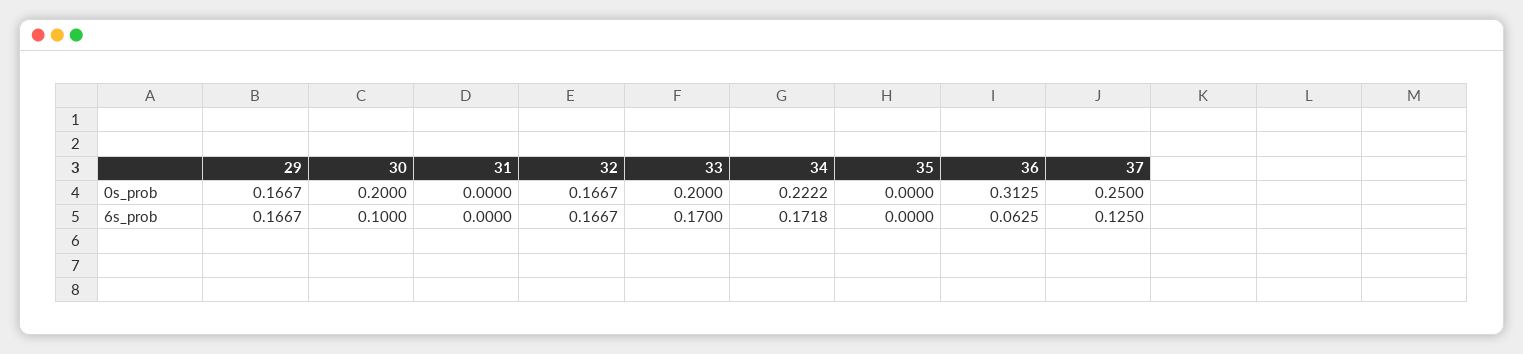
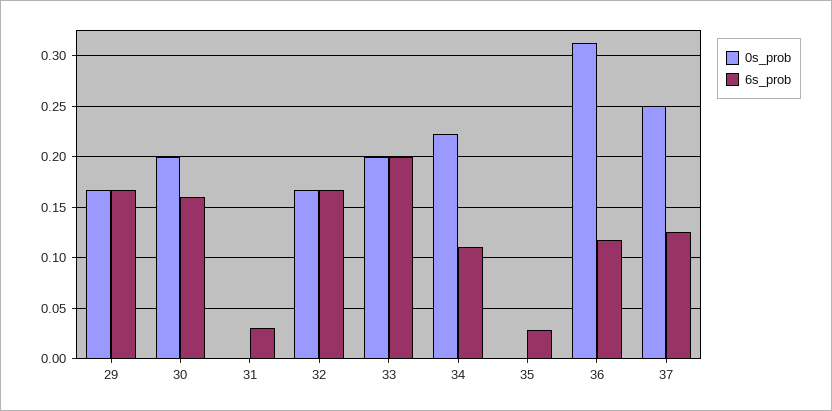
  {
    "0s_prob": {
      "29": 0.1667,
      "30": 0.2,
      "31": 0,
      "32": 0.1667,
      "33": 0.2,
      "34": 0.2222,
      "35": 0,
      "36": 0.3125,
      "37": 0.25
    },
    "6s_prob": {
      "29": 0.1667,
-     "30": 0.1,
+     "30": 0.16,
-     "31": 0,
+     "31": 0.03,
      "32": 0.1667,
-     "33": 0.17,
+     "33": 0.2,
-     "34": 0.1718,
+     "34": 0.11,
-     "35": 0,
+     "35": 0.03,
-     "36": 0.0625,
+     "36": 0.12,
      "37": 0.125
    }
  }

